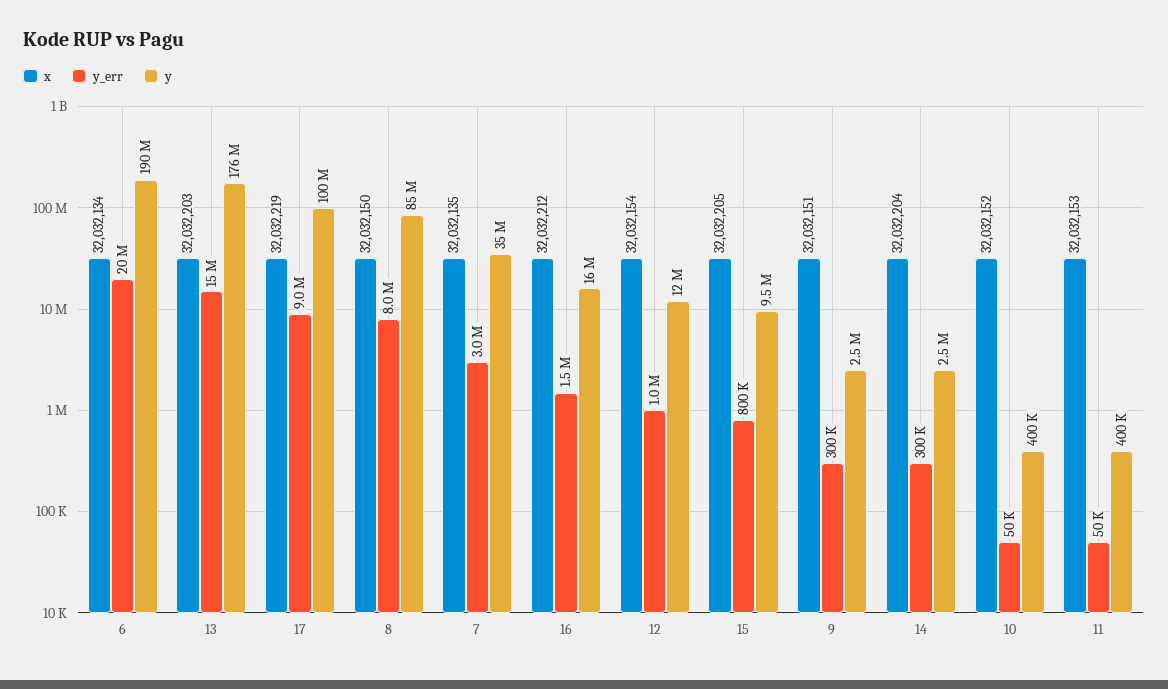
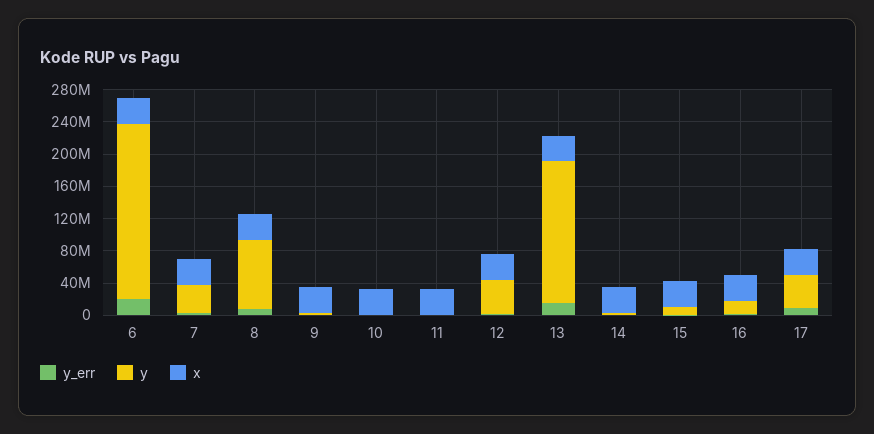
  {
    "x": {
      "6": 32032134,
      "13": 32032203,
      "17": 32032219,
      "8": 32032150,
      "7": 32032135,
      "16": 32032212,
      "12": 32032154,
      "15": 32032205,
      "9": 32032151,
      "14": 32032204,
      "10": 32032152,
      "11": 32032153
    },
    "y_err": {
      "6": 20000000,
      "13": 15000000,
      "17": 9000000,
      "8": 8000000,
      "7": 3000000,
      "16": 1500000,
      "12": 1000000,
      "15": 800000,
      "9": 300000,
      "14": 300000,
      "10": 50000,
      "11": 50000
    },
    "y": {
-     "6": 190000000,
+     "6": 220000000,
      "13": 176000000,
-     "17": 100000000,
+     "17": 40000000,
      "8": 85000000,
      "7": 35000000,
      "16": 16000000,
-     "12": 12000000,
+     "12": 40000000,
      "15": 9500000,
      "9": 2500000,
      "14": 2500000,
      "10": 400000,
      "11": 400000
    }
  }

